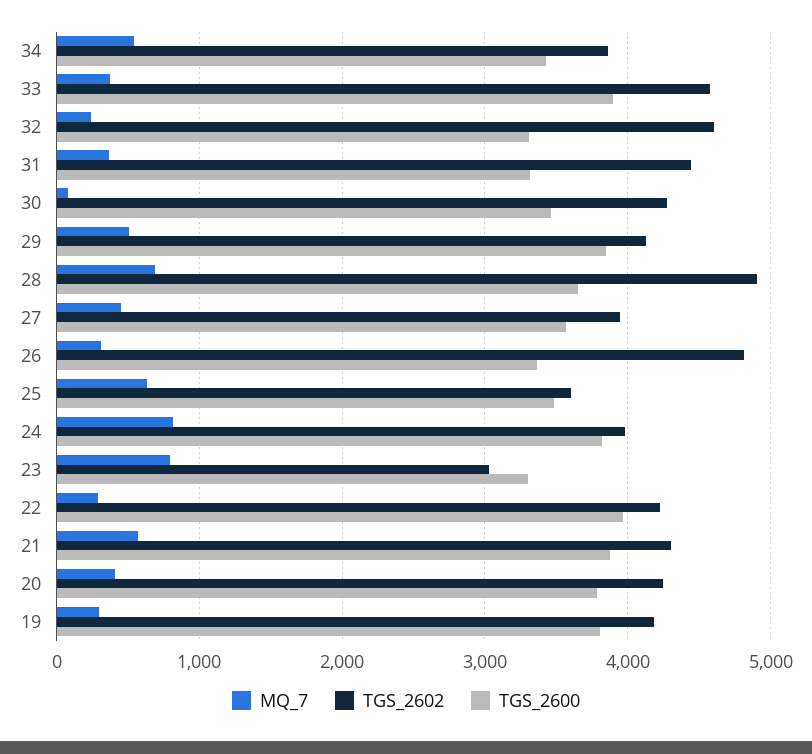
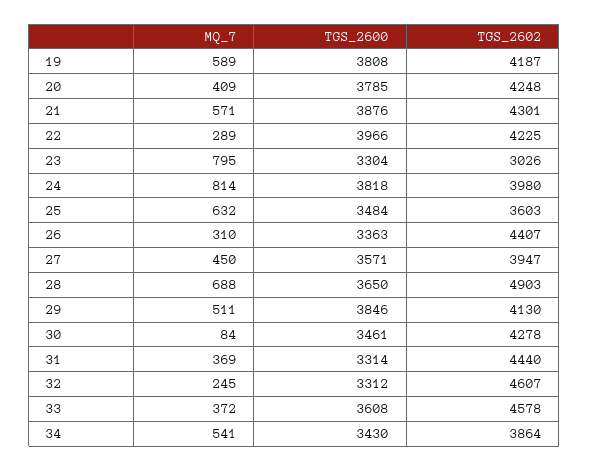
  {
    "MQ_7": {
      "34": 541,
      "33": 372,
      "32": 245,
      "31": 369,
      "30": 84,
      "29": 511,
      "28": 688,
      "27": 450,
      "26": 310,
      "25": 632,
      "24": 814,
      "23": 795,
      "22": 289,
      "21": 571,
      "20": 409,
-     "19": 300
+     "19": 589
    },
    "TGS_2602": {
      "34": 3864,
      "33": 4578,
      "32": 4607,
      "31": 4440,
      "30": 4278,
      "29": 4130,
      "28": 4903,
      "27": 3947,
-     "26": 4800,
+     "26": 4407,
      "25": 3603,
      "24": 3980,
      "23": 3026,
      "22": 4225,
      "21": 4301,
      "20": 4248,
      "19": 4187
    },
    "TGS_2600": {
      "34": 3430,
-     "33": 3900,
+     "33": 3608,
      "32": 3312,
      "31": 3314,
      "30": 3461,
      "29": 3846,
      "28": 3650,
      "27": 3571,
      "26": 3363,
      "25": 3484,
      "24": 3818,
      "23": 3304,
      "22": 3966,
      "21": 3876,
      "20": 3785,
      "19": 3808
    }
  }

